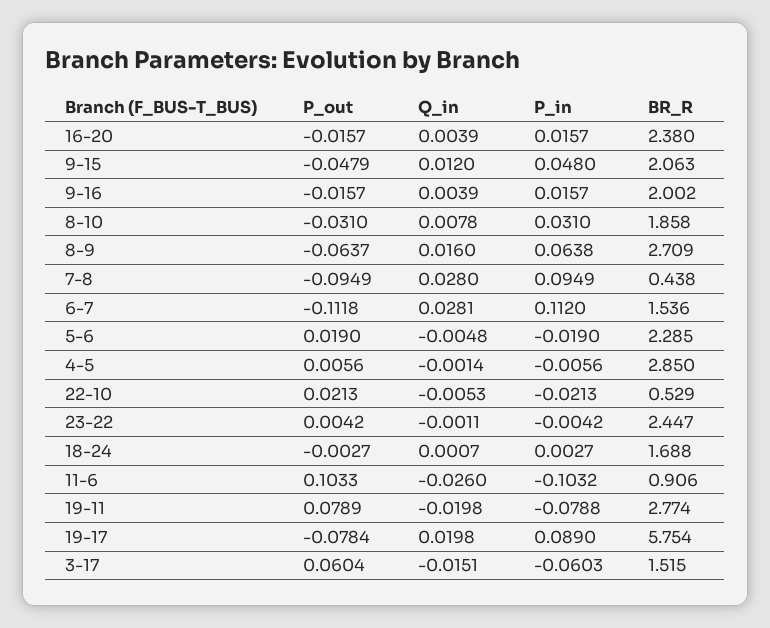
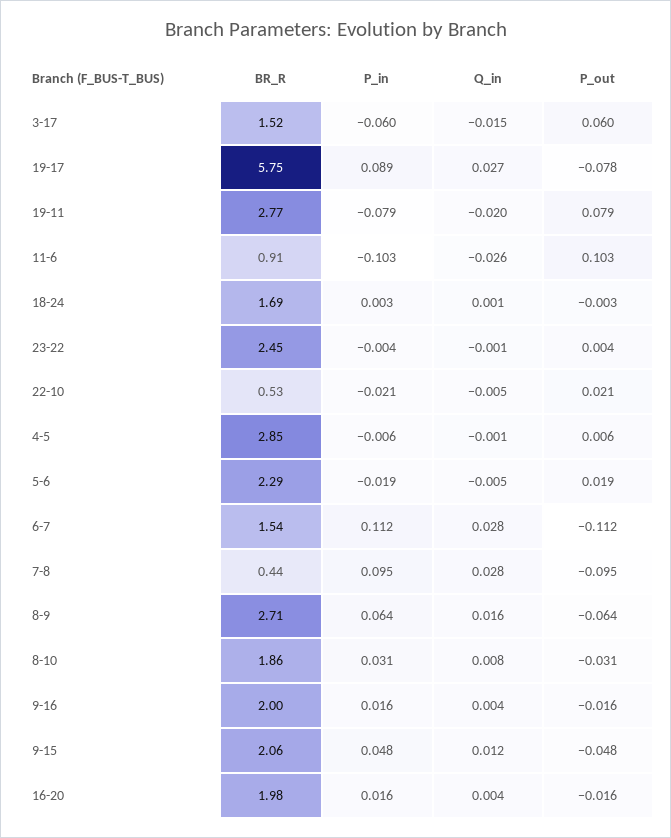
  {
    "P_out": {
      "16-20": -0.0157,
      "9-15": -0.0479,
      "9-16": -0.0157,
      "8-10": -0.031,
      "8-9": -0.0637,
      "7-8": -0.0949,
      "6-7": -0.1118,
      "5-6": 0.019,
      "4-5": 0.0056,
      "22-10": 0.0213,
      "23-22": 0.0042,
      "18-24": -0.0027,
      "11-6": 0.1033,
      "19-11": 0.0789,
      "19-17": -0.0784,
      "3-17": 0.0604
    },
    "Q_in": {
      "16-20": 0.0039,
      "9-15": 0.012,
      "9-16": 0.0039,
      "8-10": 0.0078,
      "8-9": 0.016,
      "7-8": 0.028,
      "6-7": 0.0281,
      "5-6": -0.0048,
      "4-5": -0.0014,
      "22-10": -0.0053,
      "23-22": -0.0011,
      "18-24": 0.0007,
      "11-6": -0.026,
      "19-11": -0.0198,
-     "19-17": 0.0198,
+     "19-17": 0.027,
      "3-17": -0.0151
    },
    "P_in": {
      "16-20": 0.0157,
      "9-15": 0.048,
      "9-16": 0.0157,
      "8-10": 0.031,
      "8-9": 0.0638,
      "7-8": 0.0949,
      "6-7": 0.112,
      "5-6": -0.019,
      "4-5": -0.0056,
      "22-10": -0.0213,
      "23-22": -0.0042,
      "18-24": 0.0027,
      "11-6": -0.1032,
      "19-11": -0.0788,
      "19-17": 0.089,
      "3-17": -0.0603
    },
    "BR_R": {
-     "16-20": 2.38,
+     "16-20": 1.98,
      "9-15": 2.063,
      "9-16": 2.002,
      "8-10": 1.858,
      "8-9": 2.709,
      "7-8": 0.438,
      "6-7": 1.536,
      "5-6": 2.285,
      "4-5": 2.85,
      "22-10": 0.529,
      "23-22": 2.447,
      "18-24": 1.688,
      "11-6": 0.906,
      "19-11": 2.774,
      "19-17": 5.754,
      "3-17": 1.515
    }
  }

